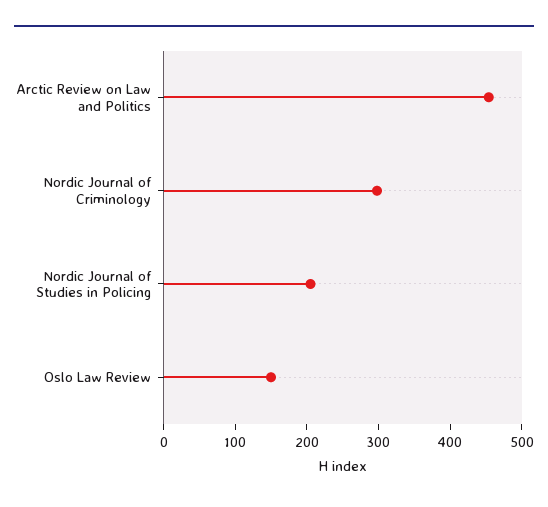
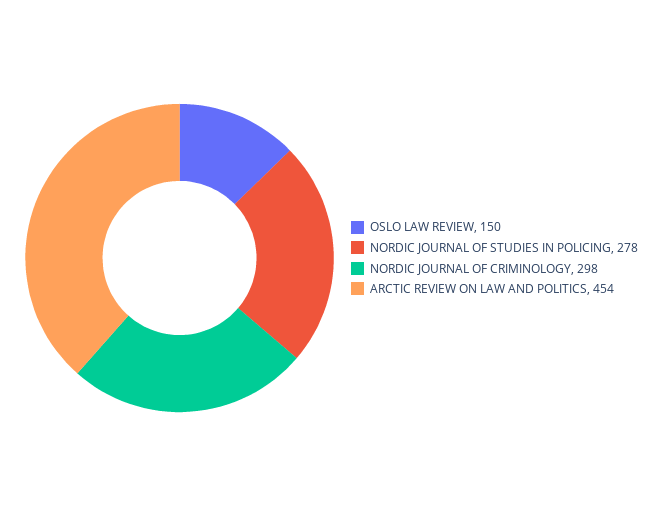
  {
    "Arctic Review on Law and Politics": 454,
    "Nordic Journal of Criminology": 298,
-   "Nordic Journal of Studies in Policing": 200,
+   "Nordic Journal of Studies in Policing": 278,
    "Oslo Law Review": 150
  }

